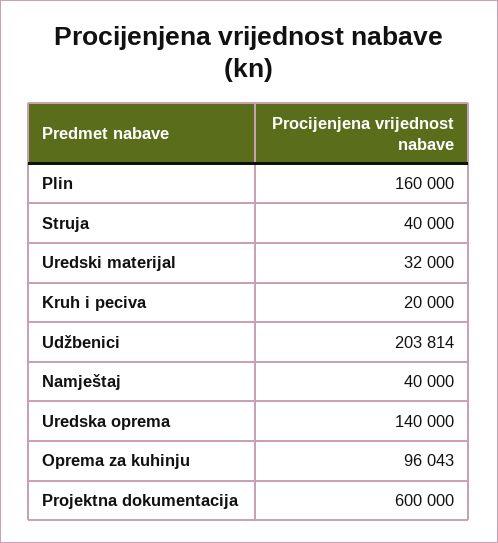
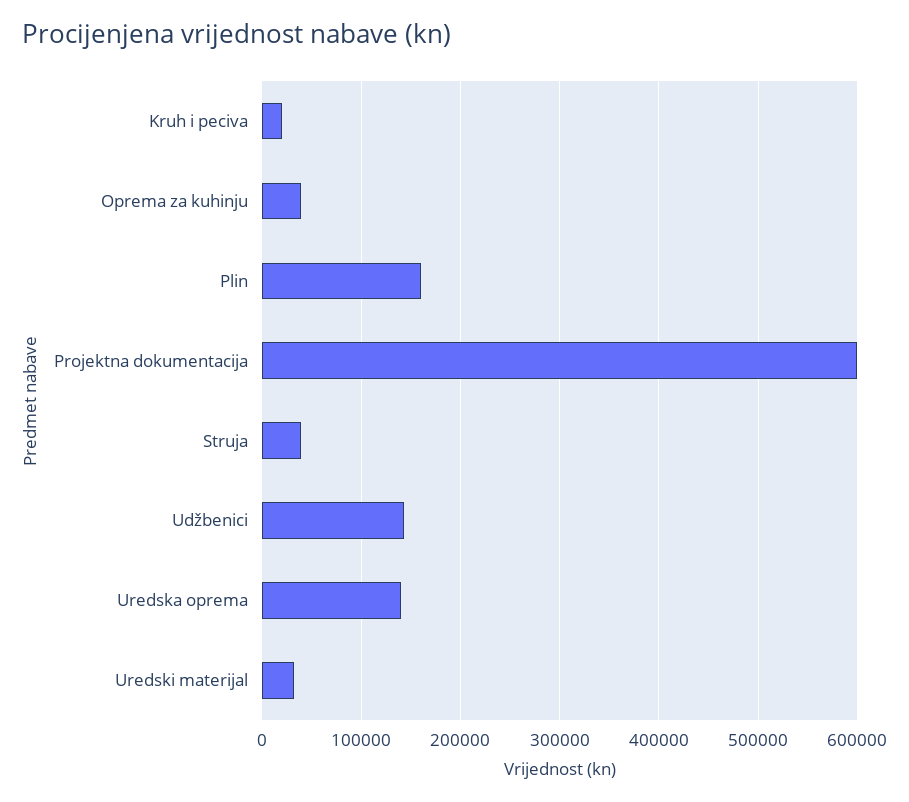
  {
    "Plin": 160000,
    "Struja": 40000,
    "Uredski materijal": 32000,
    "Kruh i peciva": 20000,
-   "Udžbenici": 203814,
+   "Udžbenici": 140000,
-   "Namještaj": 40000,
    "Uredska oprema": 140000,
-   "Oprema za kuhinju": 96043,
+   "Oprema za kuhinju": 40000,
    "Projektna dokumentacija": 600000
  }

